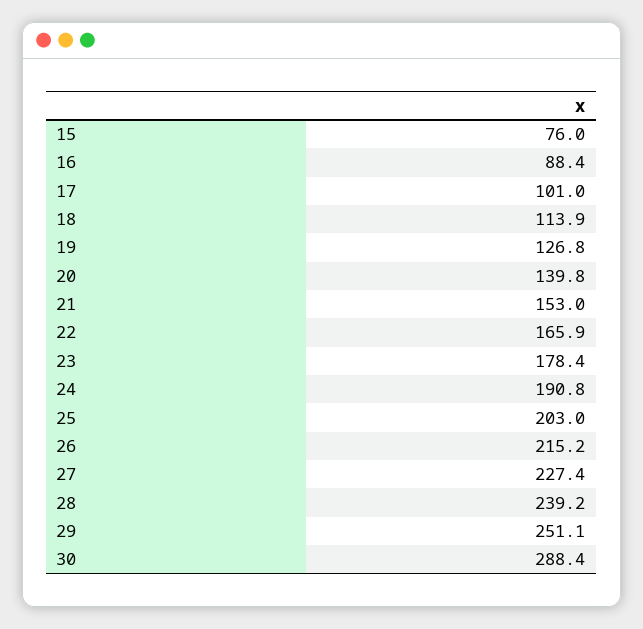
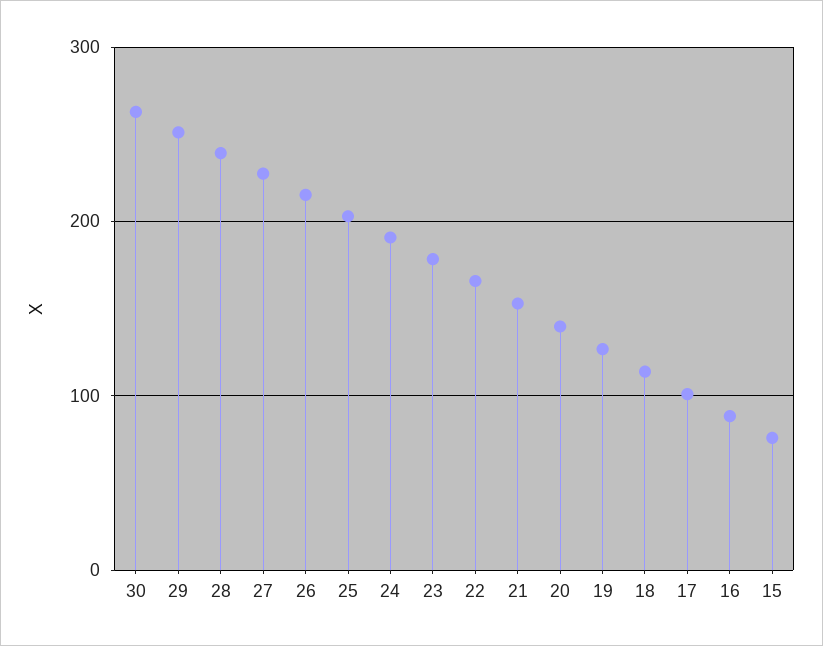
  {
    "15": 76,
    "16": 88.4,
    "17": 101,
    "18": 113.9,
    "19": 126.8,
    "20": 139.8,
    "21": 153,
    "22": 165.9,
    "23": 178.4,
    "24": 190.8,
    "25": 203,
    "26": 215.2,
    "27": 227.4,
    "28": 239.2,
    "29": 251.1,
-   "30": 288.4
+   "30": 260
  }

